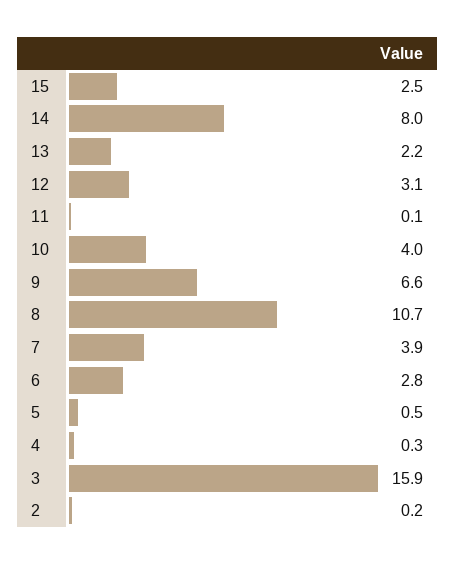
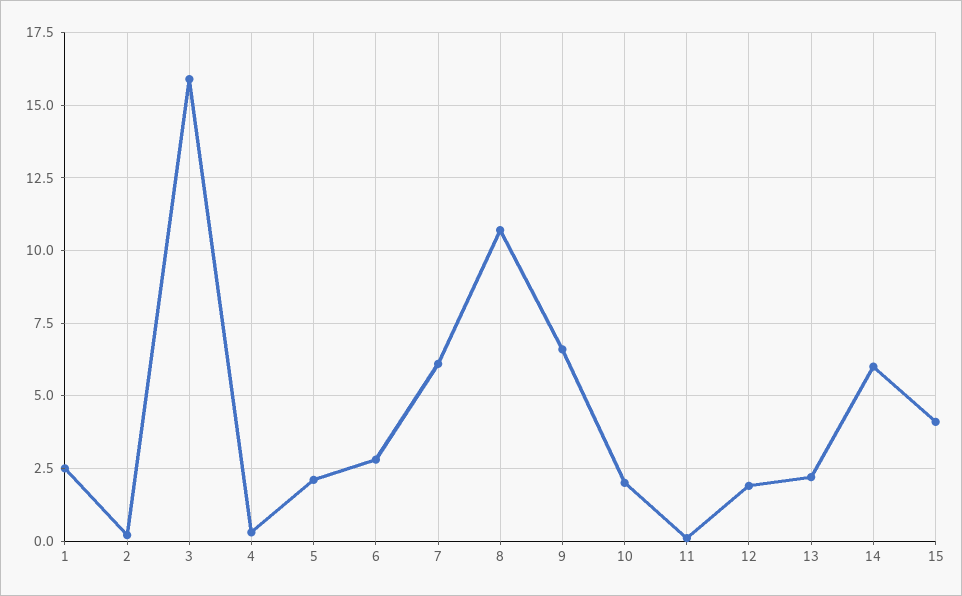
  {
-   "15": 2.5,
+   "15": 4,
-   "14": 8,
+   "14": 6,
    "13": 2.2,
-   "12": 3.1,
+   "12": 2,
    "11": 0.1,
-   "10": 4,
+   "10": 2,
    "9": 6.6,
    "8": 10.7,
-   "7": 3.9,
+   "7": 6,
    "6": 2.8,
-   "5": 0.5,
+   "5": 2,
    "4": 0.3,
    "3": 15.9,
-   "2": 0.2
+   "2": 0.2,
+   "1": 2.5
  }

